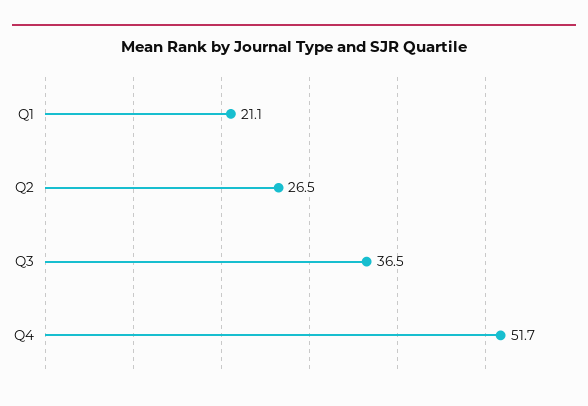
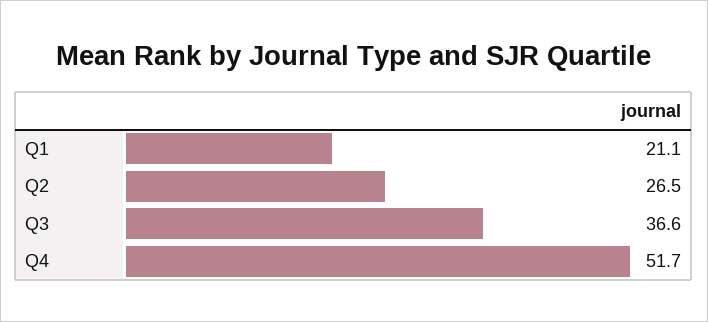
  {
    "Q1": 21.1,
    "Q2": 26.5,
-   "Q3": 36.5,
+   "Q3": 36.6,
    "Q4": 51.7
  }

